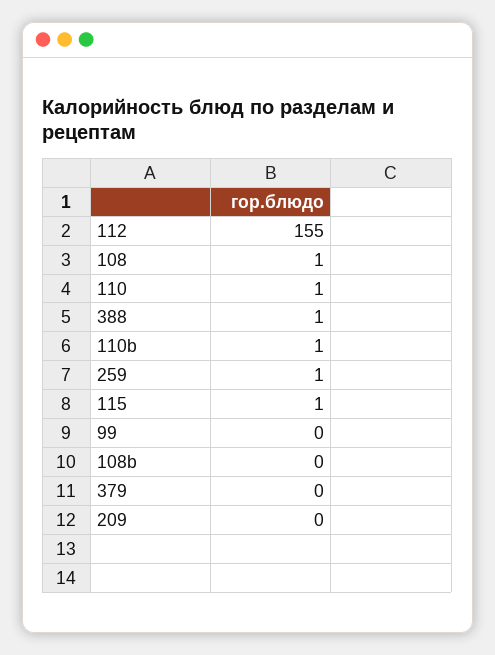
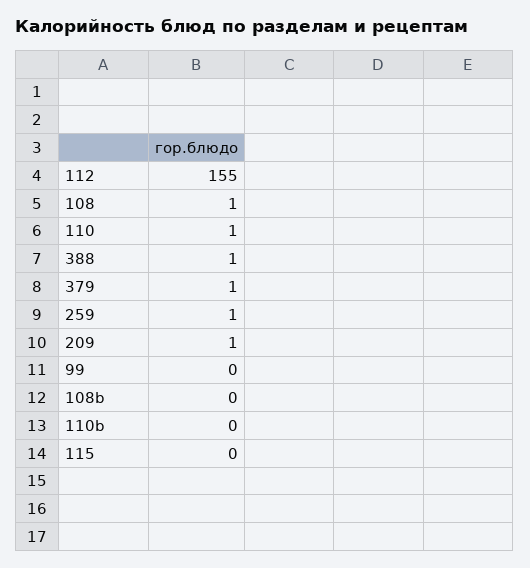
  {
    "112": 155,
    "108": 1,
    "110": 1,
    "388": 1,
-   "110b": 1,
+   "110b": 0,
    "259": 1,
-   "115": 1,
+   "115": 0,
    "99": 0,
    "108b": 0,
-   "379": 0,
+   "379": 1,
-   "209": 0
+   "209": 1
  }

